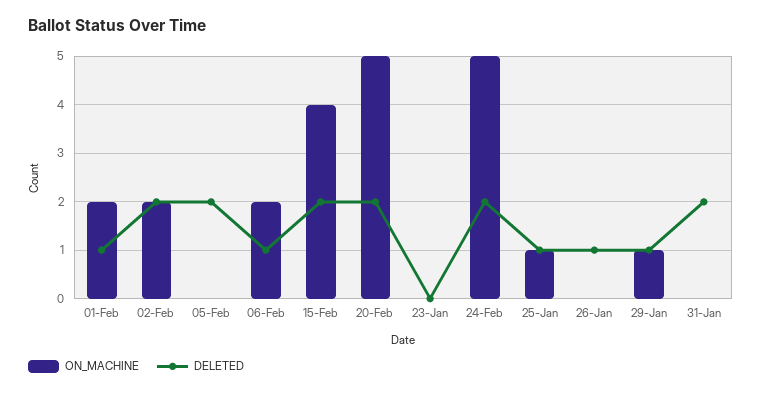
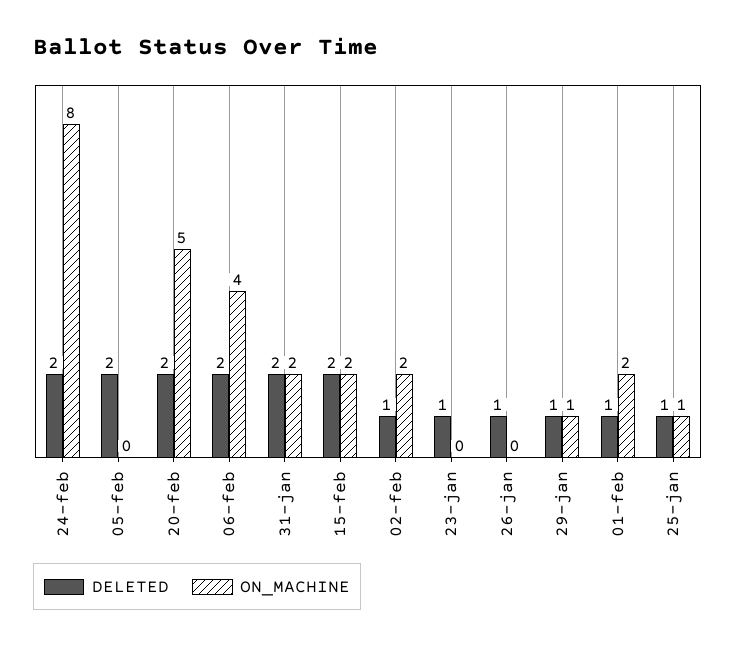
  {
    "ON_MACHINE": {
      "01-Feb": 2,
      "02-Feb": 2,
      "05-Feb": 0,
-     "06-Feb": 2,
+     "06-Feb": 4,
-     "15-Feb": 4,
+     "15-Feb": 2,
      "20-Feb": 5,
      "23-Jan": 0,
-     "24-Feb": 5,
+     "24-Feb": 8,
      "25-Jan": 1,
      "26-Jan": 0,
      "29-Jan": 1,
-     "31-Jan": 0
+     "31-Jan": 2
    },
    "DELETED": {
      "01-Feb": 1,
-     "02-Feb": 2,
+     "02-Feb": 1,
      "05-Feb": 2,
-     "06-Feb": 1,
+     "06-Feb": 2,
      "15-Feb": 2,
      "20-Feb": 2,
-     "23-Jan": 0,
+     "23-Jan": 1,
      "24-Feb": 2,
      "25-Jan": 1,
      "26-Jan": 1,
      "29-Jan": 1,
      "31-Jan": 2
    }
  }

